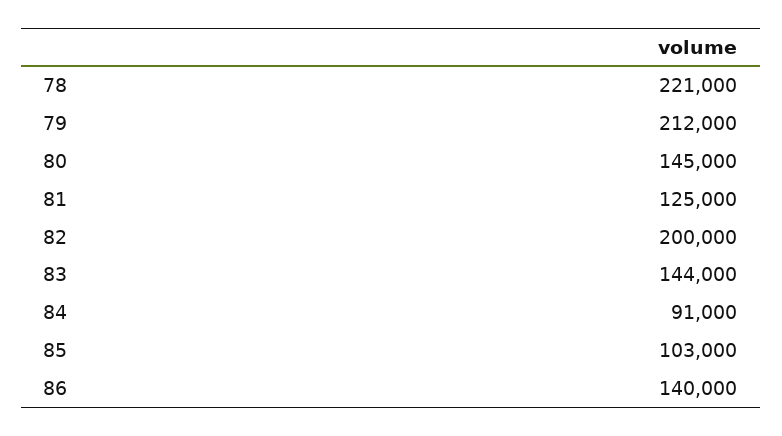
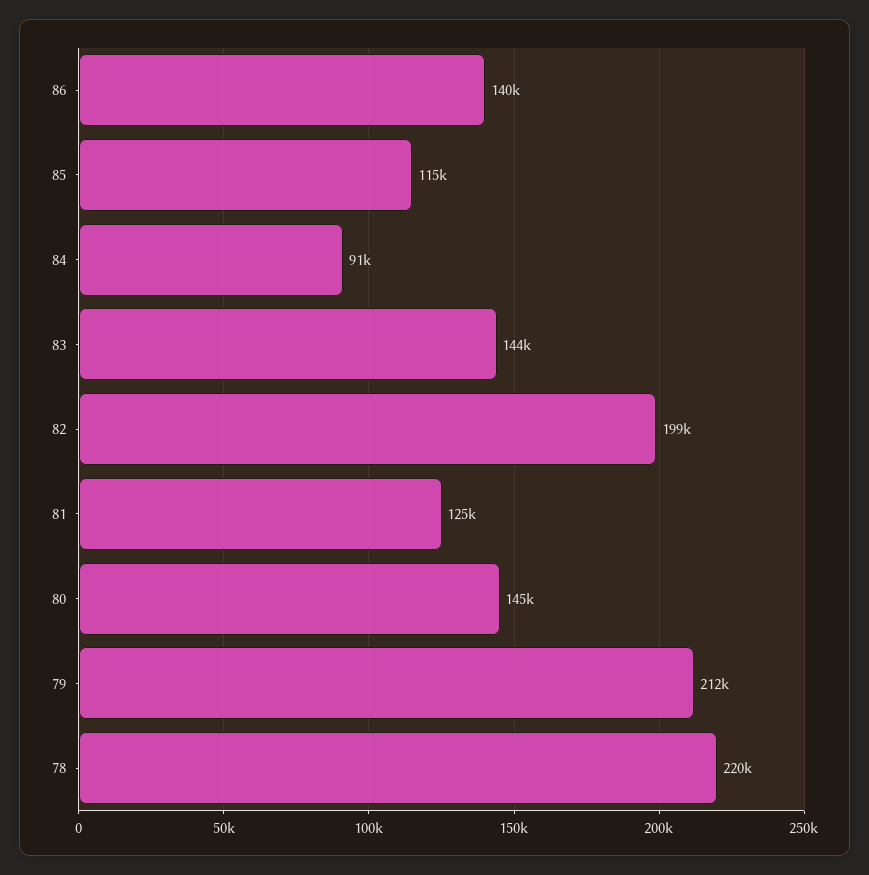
  {
-   "78": 221000,
+   "78": 220000,
    "79": 212000,
    "80": 145000,
    "81": 125000,
-   "82": 200000,
+   "82": 199000,
    "83": 144000,
    "84": 91000,
-   "85": 103000,
+   "85": 115000,
    "86": 140000
  }

